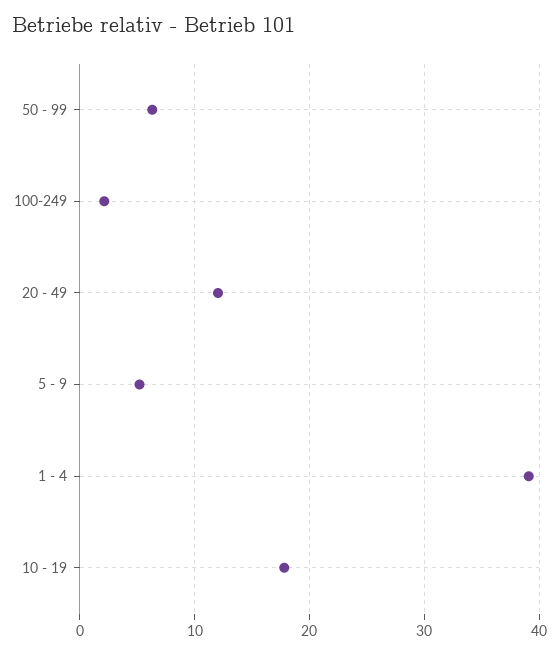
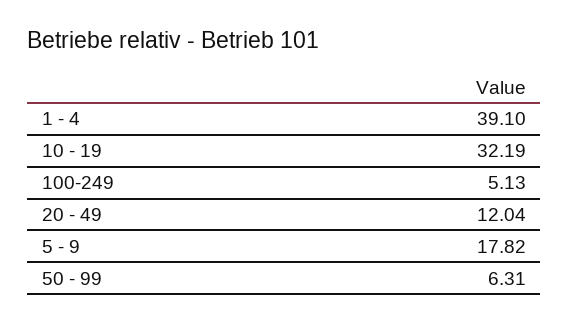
  {
    "50 - 99": 6.31,
-   "100-249": 2,
+   "100-249": 5.13,
    "20 - 49": 12.04,
-   "5 - 9": 5,
+   "5 - 9": 17.82,
    "1 - 4": 39.1,
-   "10 - 19": 18
+   "10 - 19": 32.19
  }

